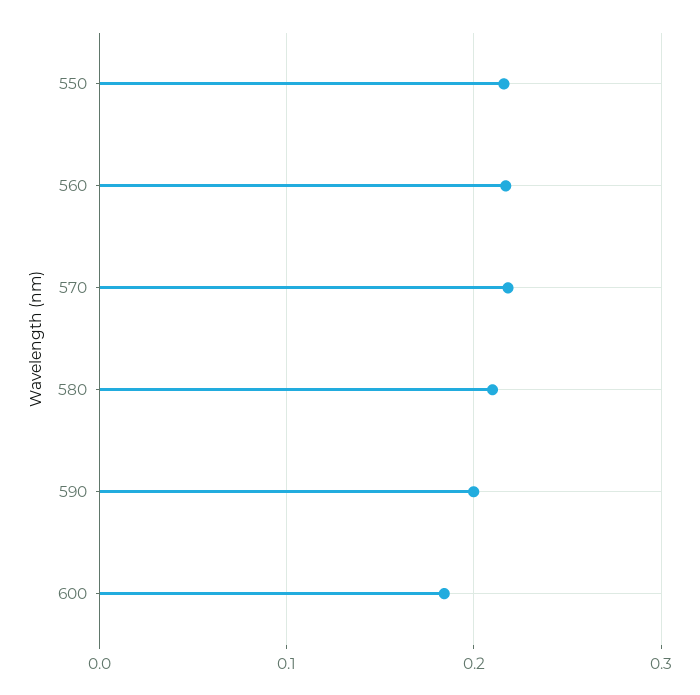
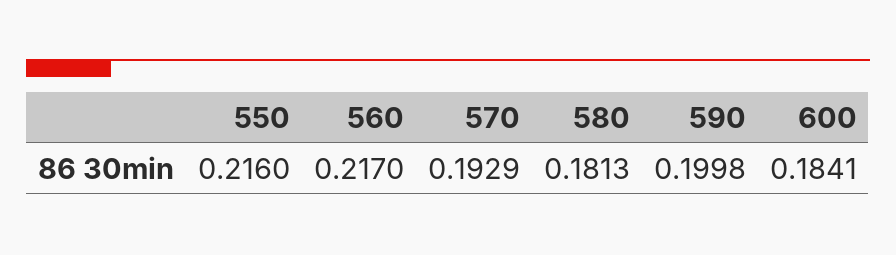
  {
    "550": 0.216,
    "560": 0.217,
-   "570": 0.22,
+   "570": 0.1929,
-   "580": 0.21,
+   "580": 0.1813,
    "590": 0.1998,
    "600": 0.1841
  }

